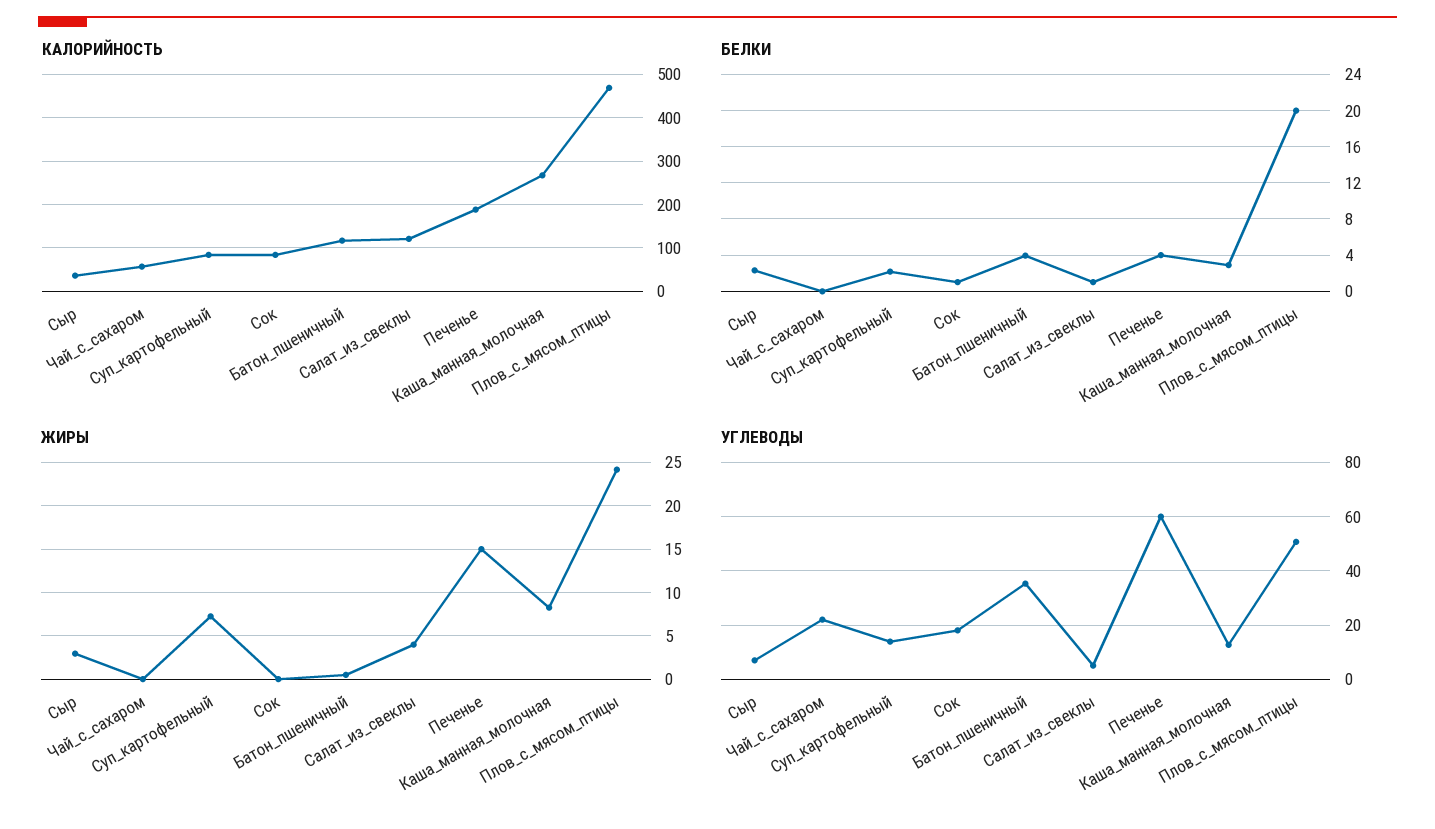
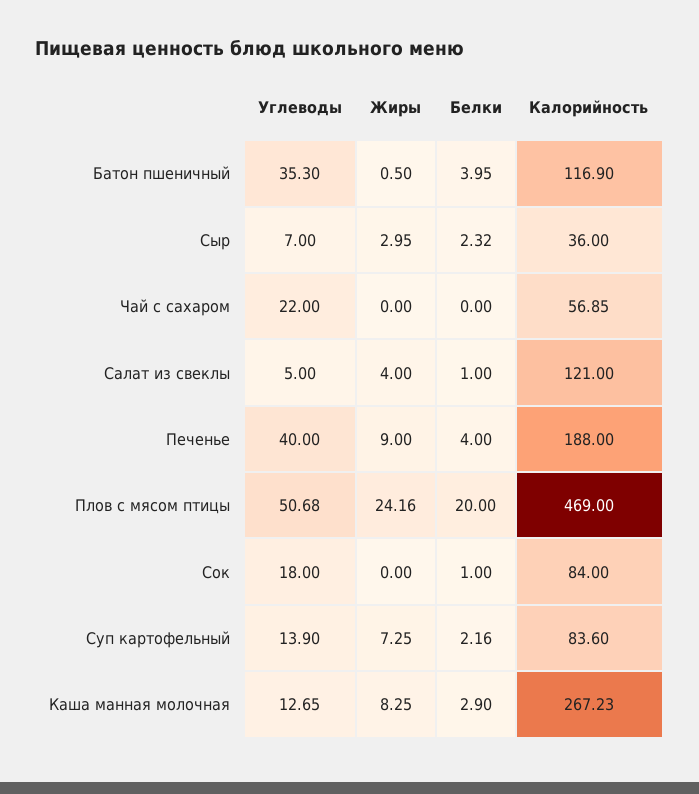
  {
    "КАЛОРИЙНОСТЬ": {
      "Сыр": 36,
      "Чай_с_сахаром": 56.85,
      "Суп_картофельный": 83.6,
      "Сок": 84,
      "Батон_пшеничный": 116.9,
      "Салат_из_свеклы": 121,
      "Печенье": 188,
      "Каша_манная_молочная": 267.23,
      "Плов_с_мясом_птицы": 469
    },
    "БЕЛКИ": {
      "Сыр": 2.32,
      "Чай_с_сахаром": 0,
      "Суп_картофельный": 2.16,
      "Сок": 1,
      "Батон_пшеничный": 3.95,
      "Салат_из_свеклы": 1,
      "Печенье": 4,
      "Каша_манная_молочная": 2.9,
      "Плов_с_мясом_птицы": 20
    },
    "ЖИРЫ": {
      "Сыр": 2.95,
      "Чай_с_сахаром": 0,
      "Суп_картофельный": 7.25,
      "Сок": 0,
      "Батон_пшеничный": 0.5,
      "Салат_из_свеклы": 4,
-     "Печенье": 15,
+     "Печенье": 9,
      "Каша_манная_молочная": 8.25,
      "Плов_с_мясом_птицы": 24.16
    },
    "УГЛЕВОДЫ": {
      "Сыр": 7,
      "Чай_с_сахаром": 22,
      "Суп_картофельный": 13.9,
      "Сок": 18,
      "Батон_пшеничный": 35.3,
      "Салат_из_свеклы": 5,
-     "Печенье": 60,
+     "Печенье": 40,
      "Каша_манная_молочная": 12.65,
      "Плов_с_мясом_птицы": 50.68
    }
  }

